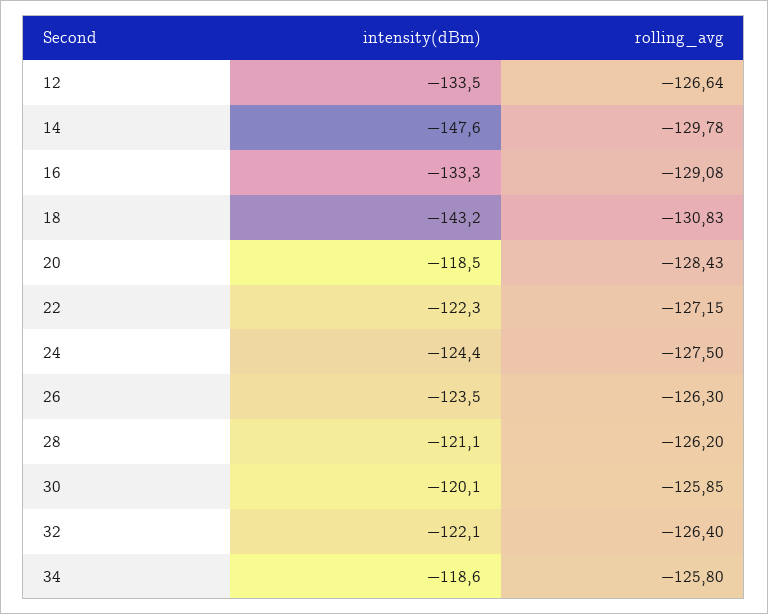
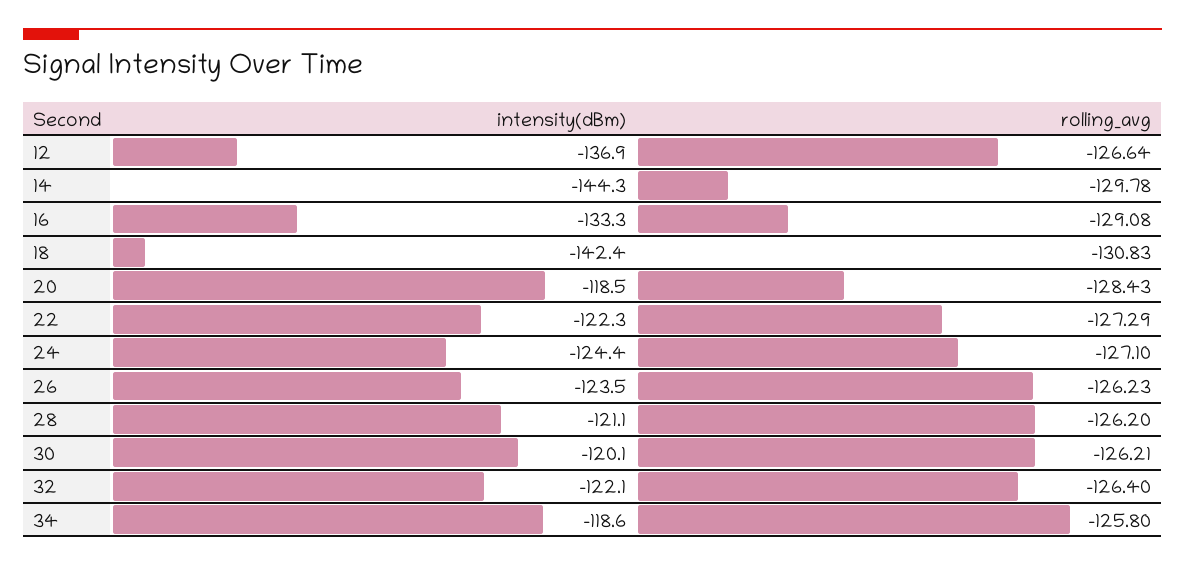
  {
    "intensity(dBm)": {
-     "12": -133.5,
+     "12": -136.9,
-     "14": -147.6,
+     "14": -144.3,
      "16": -133.3,
-     "18": -143.2,
+     "18": -142.4,
      "20": -118.5,
      "22": -122.3,
      "24": -124.4,
      "26": -123.5,
      "28": -121.1,
      "30": -120.1,
      "32": -122.1,
      "34": -118.6
    },
    "rolling_avg": {
      "12": -126.64,
      "14": -129.78,
      "16": -129.08,
      "18": -130.83,
      "20": -128.43,
-     "22": -127.15,
+     "22": -127.29,
-     "24": -127.5,
+     "24": -127.1,
-     "26": -126.3,
+     "26": -126.23,
      "28": -126.2,
-     "30": -125.85,
+     "30": -126.21,
      "32": -126.4,
      "34": -125.8
    }
  }

